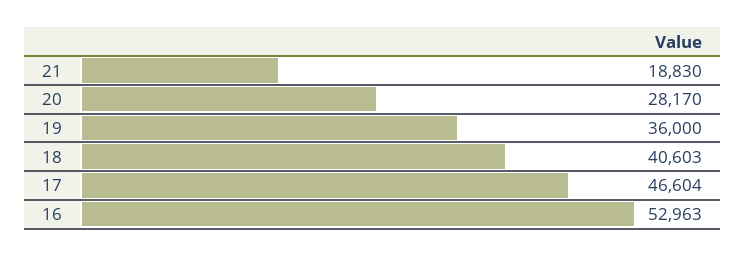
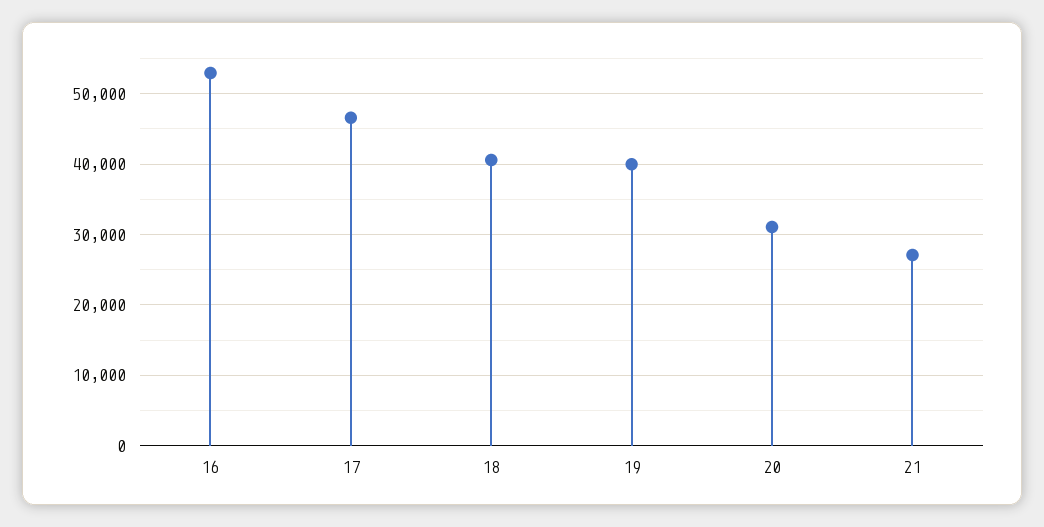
  {
-   "21": 18830,
+   "21": 27000,
-   "20": 28170,
+   "20": 31000,
-   "19": 36000,
+   "19": 40000,
    "18": 40603,
    "17": 46604,
    "16": 52963
  }

